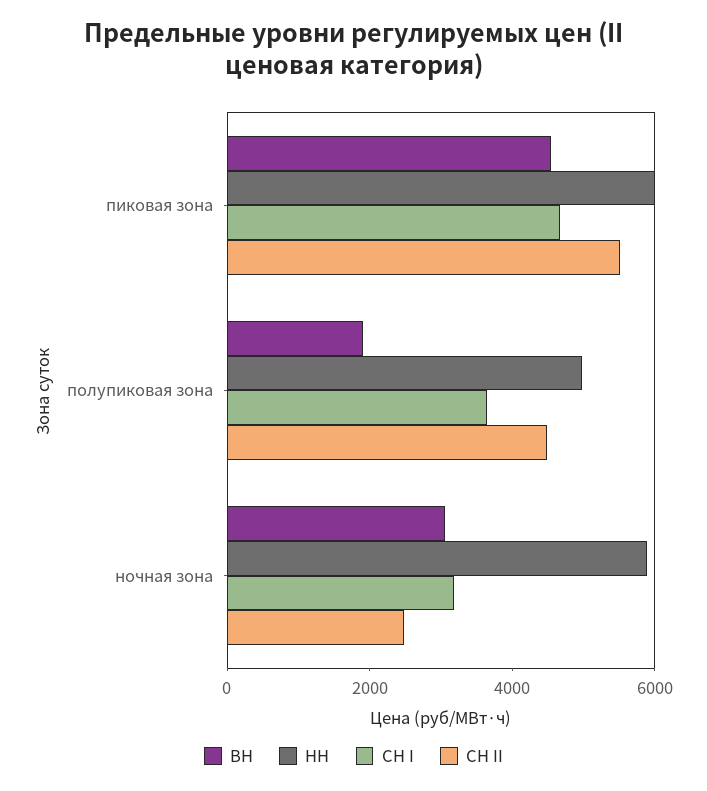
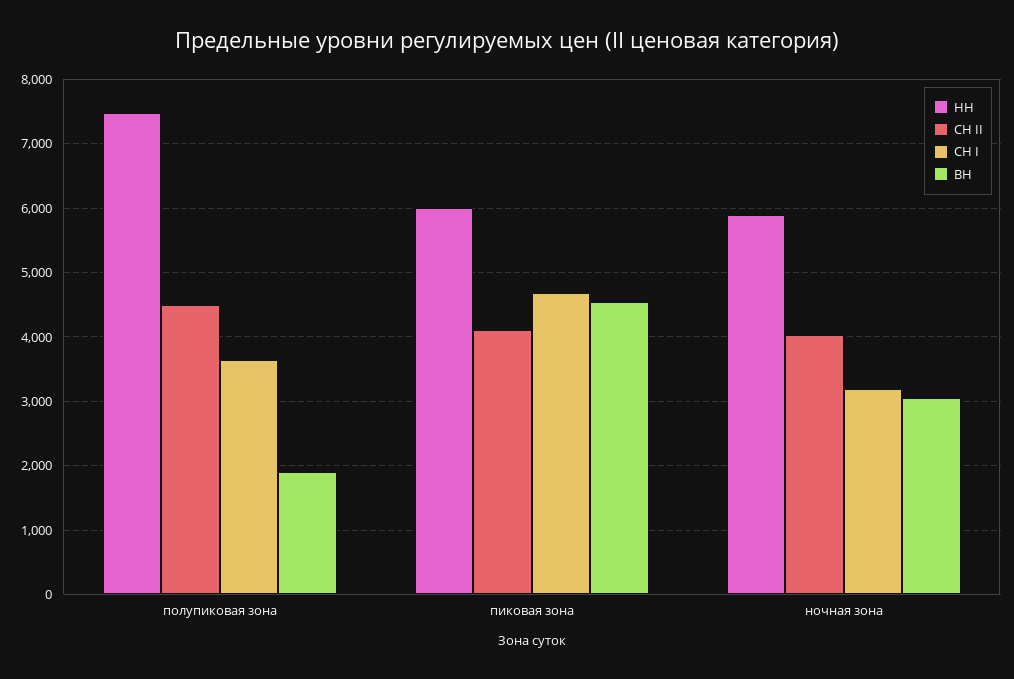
  {
    "ВН": {
      "пиковая зона": 4500,
      "полупиковая зона": 1900,
      "ночная зона": 3100
    },
    "НН": {
      "пиковая зона": 6000,
-     "полупиковая зона": 5000,
+     "полупиковая зона": 7500,
      "ночная зона": 5900
    },
    "СН I": {
      "пиковая зона": 4700,
      "полупиковая зона": 3600,
      "ночная зона": 3200
    },
    "СН II": {
-     "пиковая зона": 5500,
+     "пиковая зона": 4100,
      "полупиковая зона": 4500,
-     "ночная зона": 2500
+     "ночная зона": 4000
    }
  }

